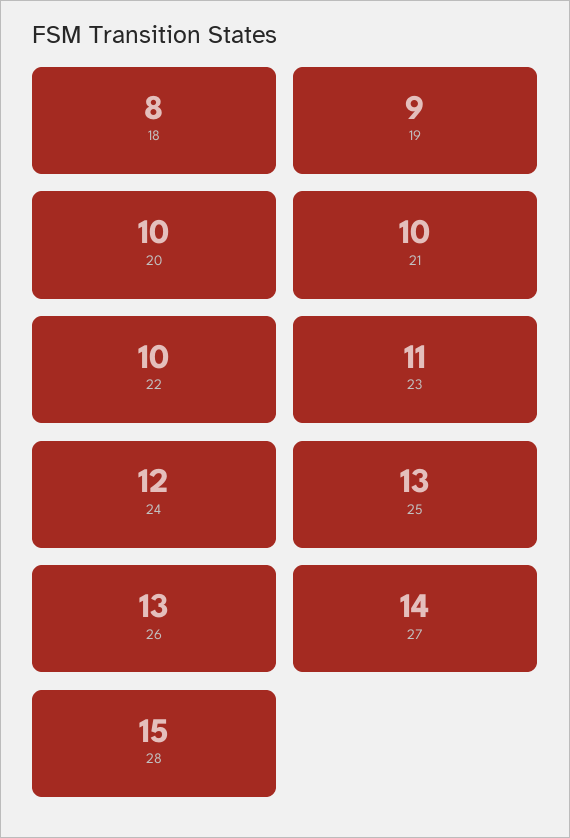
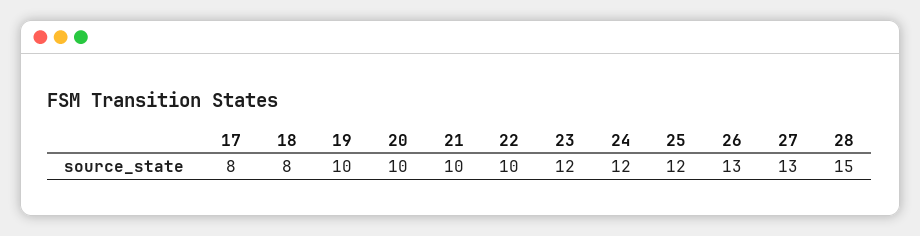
  {
    "18": 8,
-   "19": 9,
+   "19": 10,
    "20": 10,
    "21": 10,
    "22": 10,
-   "23": 11,
+   "23": 12,
    "24": 12,
-   "25": 13,
+   "25": 12,
    "26": 13,
-   "27": 14,
+   "27": 13,
-   "28": 15
+   "28": 15,
+   "17": 8
  }

